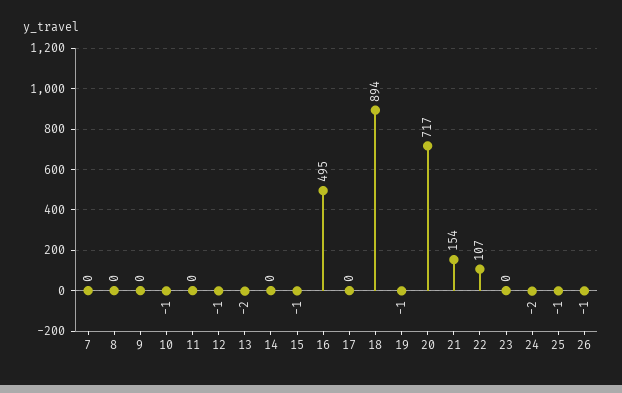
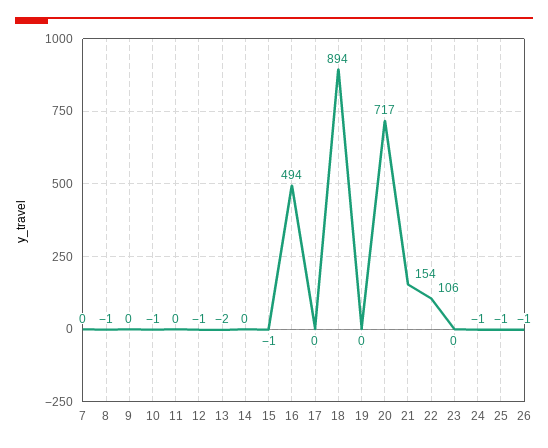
  {
    "7": 0,
-   "8": 0,
+   "8": -1,
    "9": 0,
    "10": -1,
    "11": 0,
    "12": -1,
    "13": -2,
    "14": 0,
    "15": -1,
-   "16": 495,
+   "16": 494,
    "17": 0,
    "18": 894,
-   "19": -1,
+   "19": 0,
    "20": 717,
    "21": 154,
-   "22": 107,
+   "22": 106,
    "23": 0,
-   "24": -2,
+   "24": -1,
    "25": -1,
    "26": -1
  }

